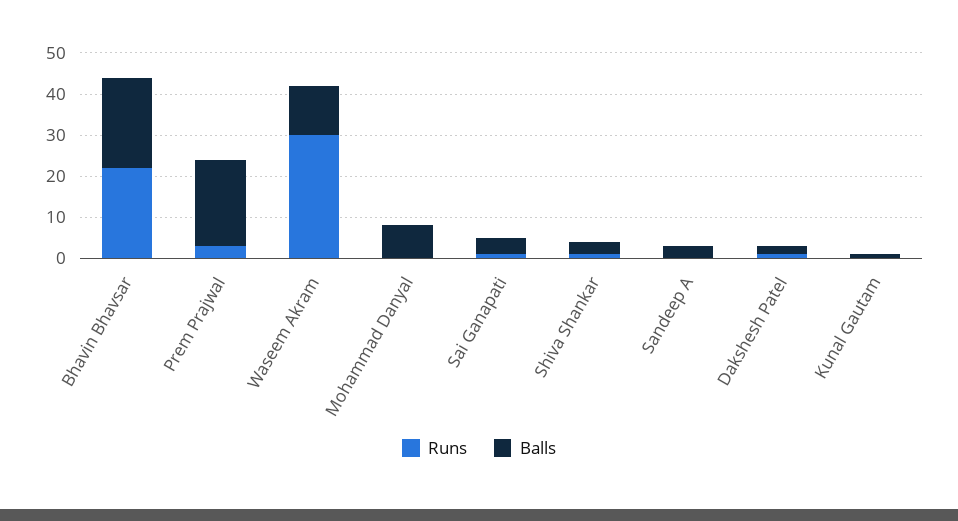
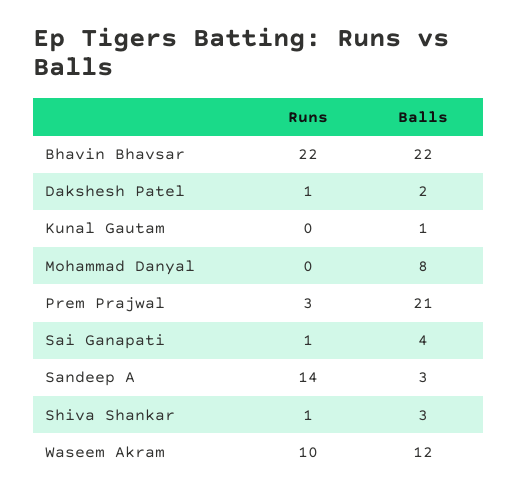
  {
    "Runs": {
      "Bhavin Bhavsar": 22,
      "Prem Prajwal": 3,
-     "Waseem Akram": 30,
+     "Waseem Akram": 10,
      "Mohammad Danyal": 0,
      "Sai Ganapati": 1,
      "Shiva Shankar": 1,
-     "Sandeep A": 0,
+     "Sandeep A": 14,
      "Dakshesh Patel": 1,
      "Kunal Gautam": 0
    },
    "Balls": {
      "Bhavin Bhavsar": 22,
      "Prem Prajwal": 21,
      "Waseem Akram": 12,
      "Mohammad Danyal": 8,
      "Sai Ganapati": 4,
      "Shiva Shankar": 3,
      "Sandeep A": 3,
      "Dakshesh Patel": 2,
      "Kunal Gautam": 1
    }
  }

